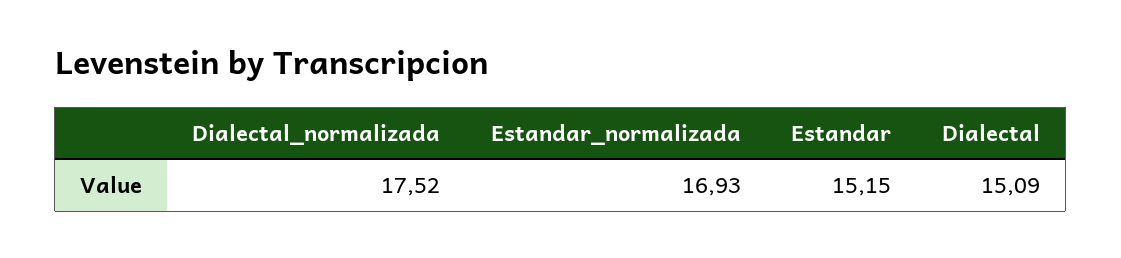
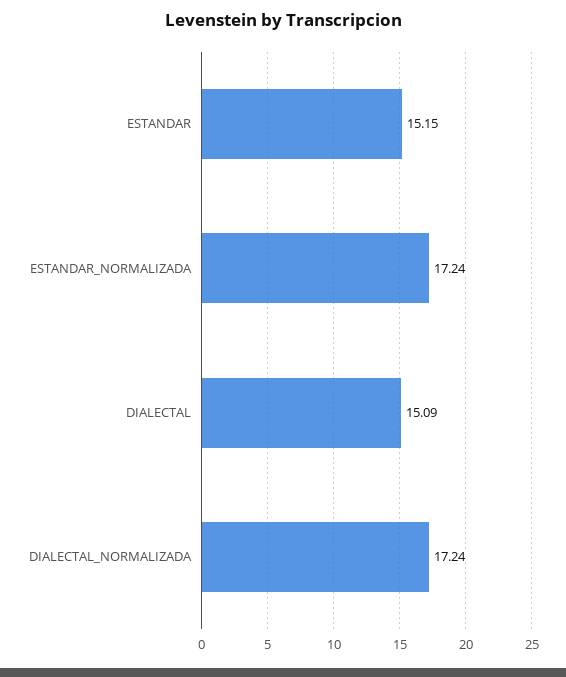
  {
-   "Dialectal_normalizada": 17.52,
+   "Dialectal_normalizada": 17.24,
-   "Estandar_normalizada": 16.93,
+   "Estandar_normalizada": 17.24,
    "Estandar": 15.15,
    "Dialectal": 15.09
  }

